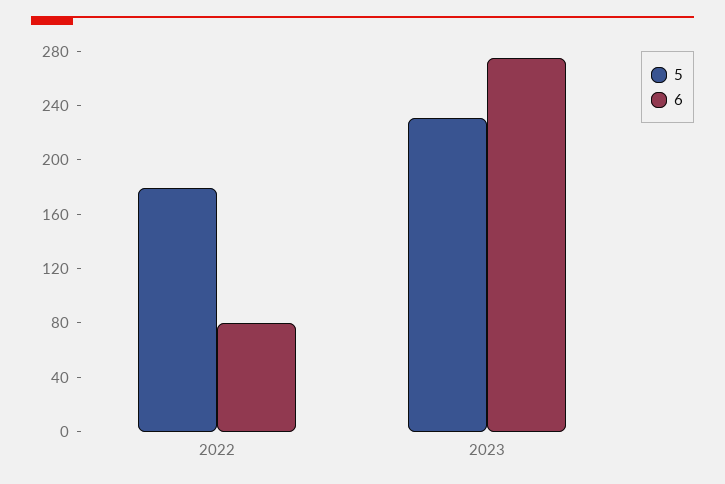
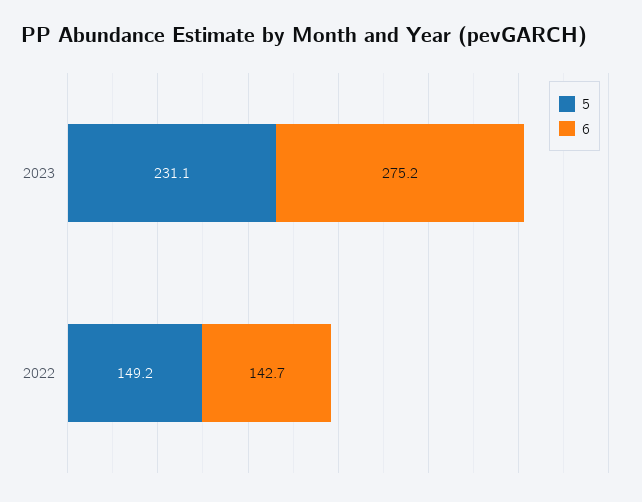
  {
    "5": {
-     "2022": 180,
+     "2022": 149.2,
      "2023": 231.1
    },
    "6": {
-     "2022": 80,
+     "2022": 142.7,
      "2023": 275.2
    }
  }

